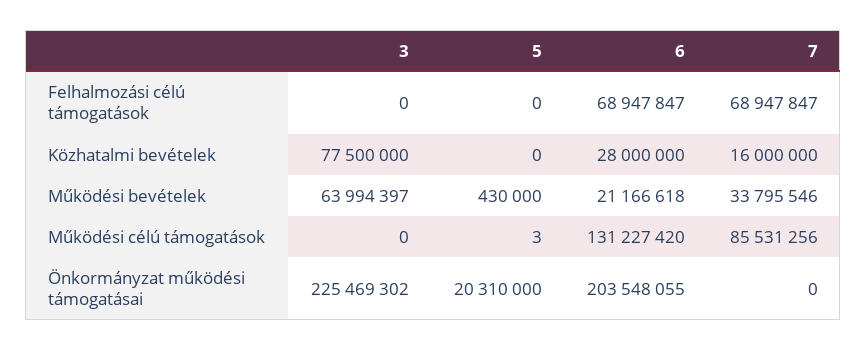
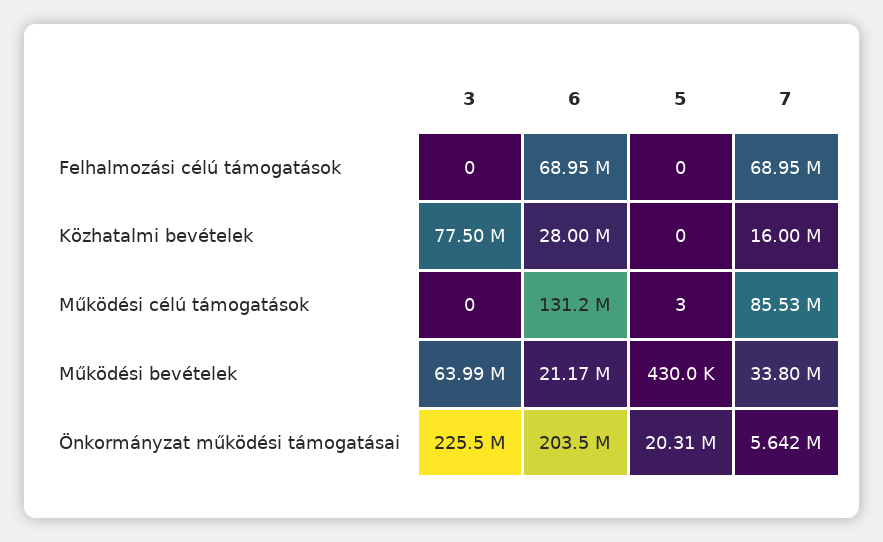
  {
    "3": {
      "Felhalmozási célú támogatások": 0,
      "Közhatalmi bevételek": 77500000,
      "Működési bevételek": 63994397,
      "Működési célú támogatások": 0,
      "Önkormányzat működési támogatásai": 225469302
    },
    "5": {
      "Felhalmozási célú támogatások": 0,
      "Közhatalmi bevételek": 0,
      "Működési bevételek": 430000,
      "Működési célú támogatások": 3,
      "Önkormányzat működési támogatásai": 20310000
    },
    "6": {
      "Felhalmozási célú támogatások": 68947847,
      "Közhatalmi bevételek": 28000000,
      "Működési bevételek": 21166618,
      "Működési célú támogatások": 131227420,
      "Önkormányzat működési támogatásai": 203548055
    },
    "7": {
      "Felhalmozási célú támogatások": 68947847,
      "Közhatalmi bevételek": 16000000,
      "Működési bevételek": 33795546,
      "Működési célú támogatások": 85531256,
-     "Önkormányzat működési támogatásai": 0
+     "Önkormányzat működési támogatásai": 5642000
    }
  }

